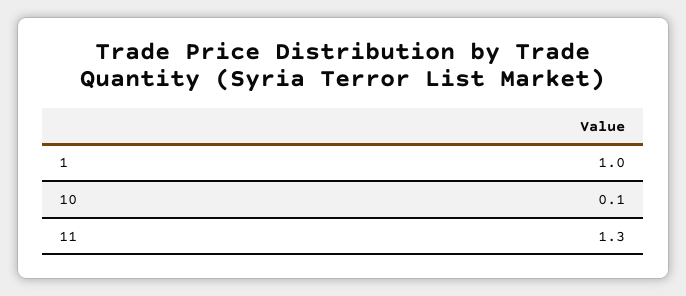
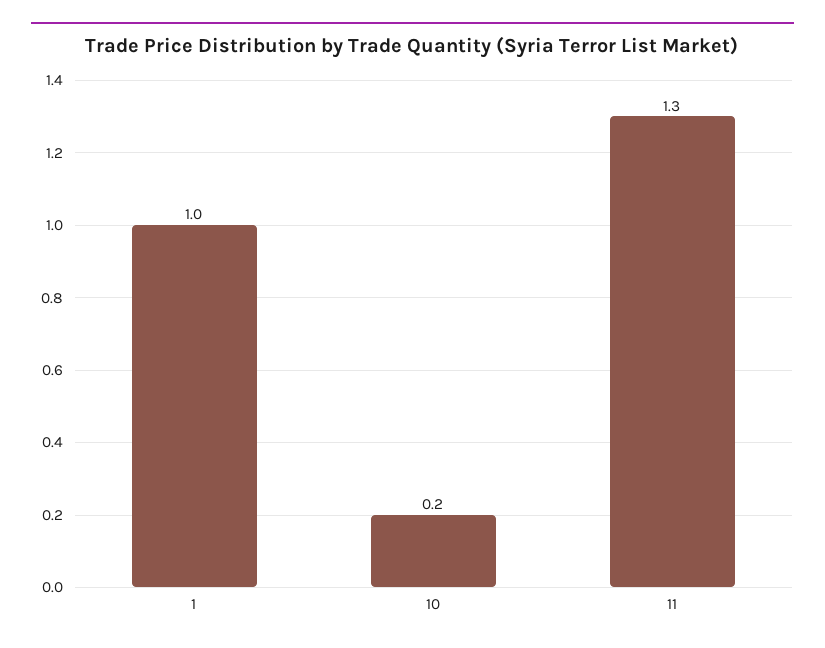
  {
    "1": 1,
-   "10": 0.1,
+   "10": 0.2,
    "11": 1.3
  }

